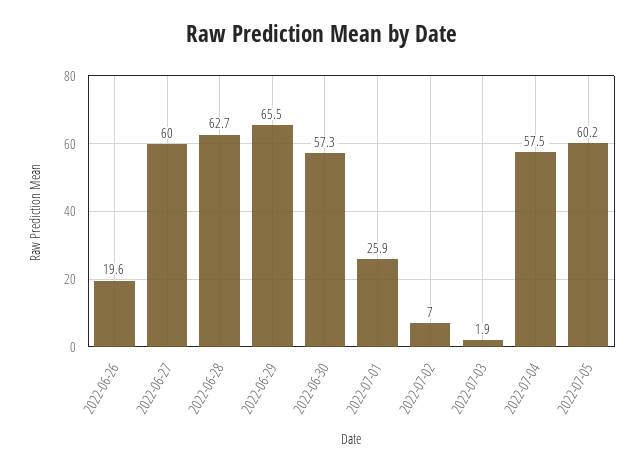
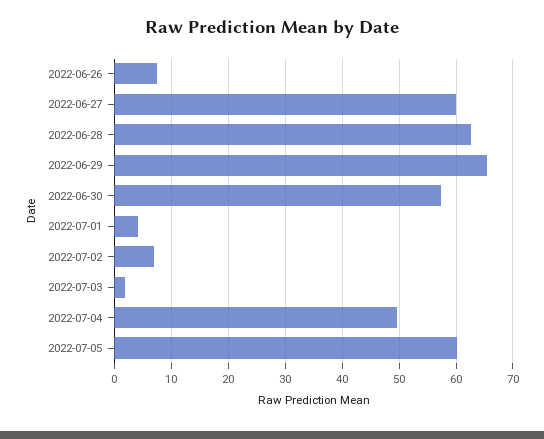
  {
-   "2022-06-26": 19.6,
+   "2022-06-26": 8,
    "2022-06-27": 60,
    "2022-06-28": 62.7,
    "2022-06-29": 65.5,
    "2022-06-30": 57.3,
-   "2022-07-01": 25.9,
+   "2022-07-01": 4,
    "2022-07-02": 7,
    "2022-07-03": 1.9,
-   "2022-07-04": 57.5,
+   "2022-07-04": 50,
    "2022-07-05": 60.2
  }

